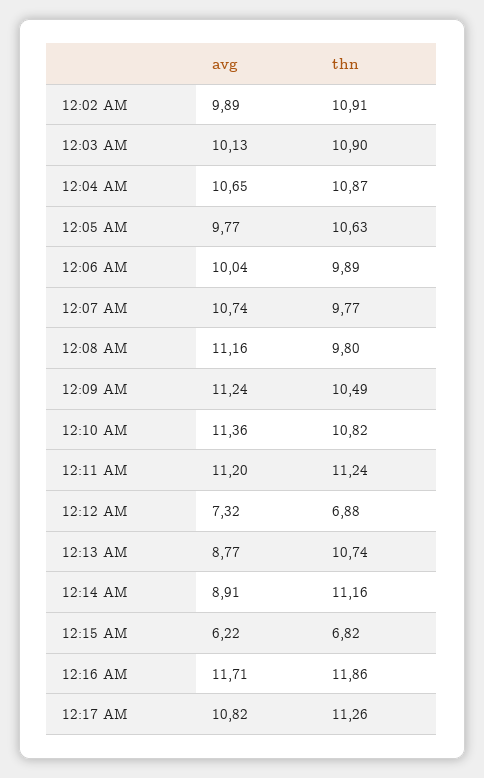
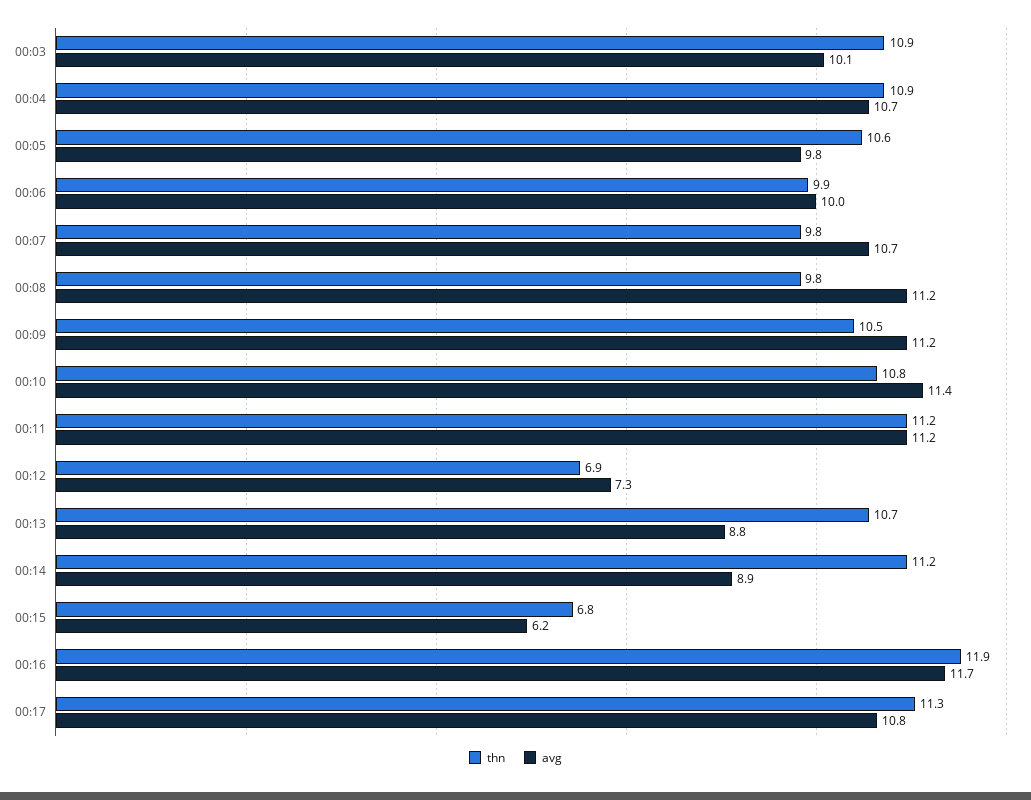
  {
    "avg": {
-     "12:02 AM": 9.89,
      "12:03 AM": 10.13,
      "12:04 AM": 10.65,
      "12:05 AM": 9.77,
      "12:06 AM": 10.04,
      "12:07 AM": 10.74,
      "12:08 AM": 11.16,
      "12:09 AM": 11.24,
      "12:10 AM": 11.36,
      "12:11 AM": 11.2,
      "12:12 AM": 7.32,
      "12:13 AM": 8.77,
      "12:14 AM": 8.91,
      "12:15 AM": 6.22,
      "12:16 AM": 11.71,
      "12:17 AM": 10.82
    },
    "thn": {
-     "12:02 AM": 10.91,
      "12:03 AM": 10.9,
      "12:04 AM": 10.87,
      "12:05 AM": 10.63,
      "12:06 AM": 9.89,
      "12:07 AM": 9.77,
      "12:08 AM": 9.8,
      "12:09 AM": 10.49,
      "12:10 AM": 10.82,
      "12:11 AM": 11.24,
      "12:12 AM": 6.88,
      "12:13 AM": 10.74,
      "12:14 AM": 11.16,
      "12:15 AM": 6.82,
      "12:16 AM": 11.86,
      "12:17 AM": 11.26
    }
  }

